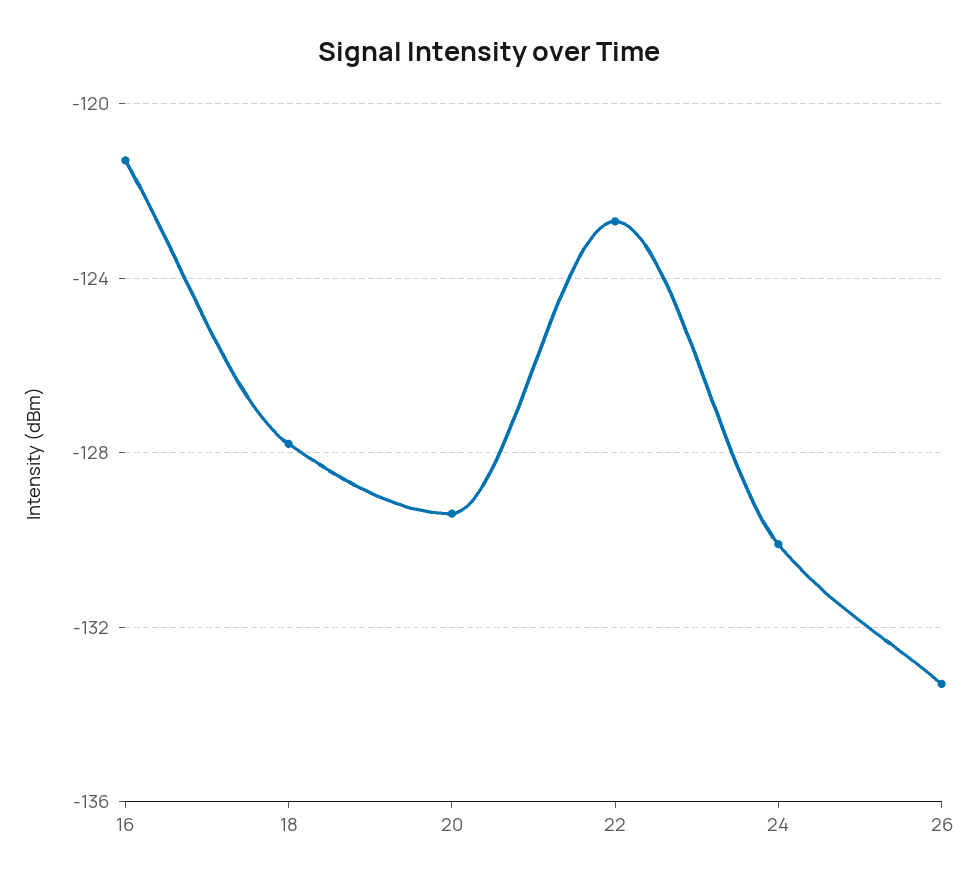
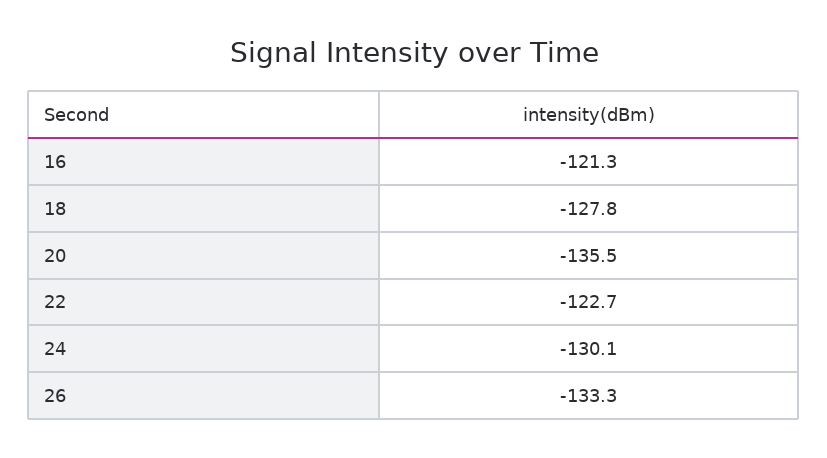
  {
    "16": -121.3,
    "18": -127.8,
-   "20": -129.5,
+   "20": -135.5,
    "22": -122.7,
    "24": -130.1,
    "26": -133.3
  }

